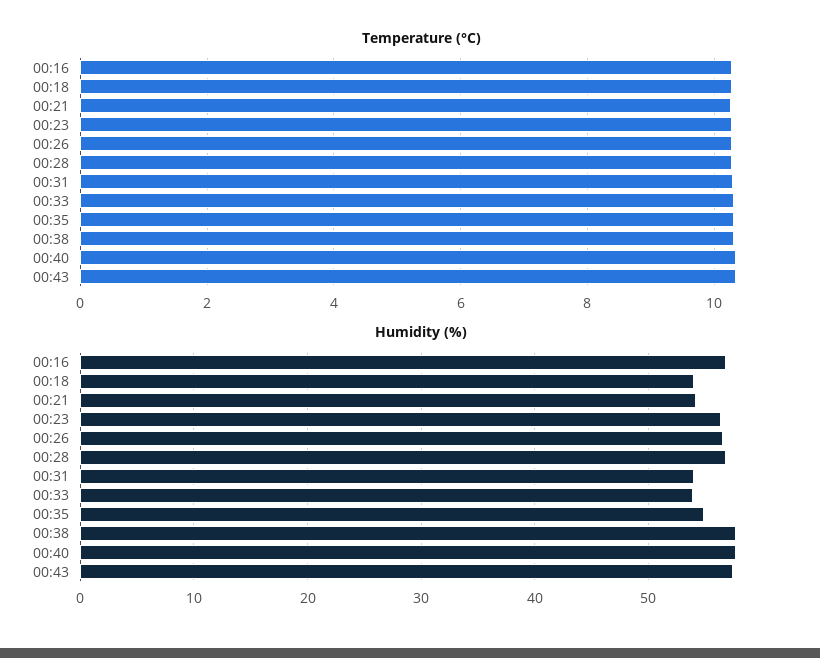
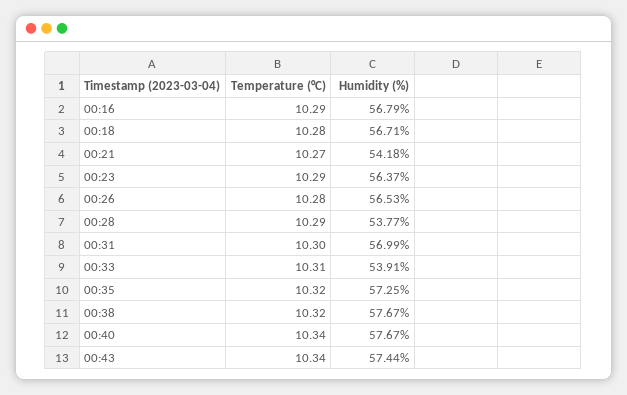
  {
    "Temperature (°C)": {
      "00:16": 10.29,
      "00:18": 10.28,
      "00:21": 10.27,
      "00:23": 10.29,
      "00:26": 10.28,
      "00:28": 10.29,
      "00:31": 10.3,
      "00:33": 10.31,
      "00:35": 10.32,
      "00:38": 10.32,
      "00:40": 10.34,
      "00:43": 10.34
    },
    "Humidity (%)": {
      "00:16": 56.79,
-     "00:18": 54,
+     "00:18": 56.71,
      "00:21": 54.18,
      "00:23": 56.37,
      "00:26": 56.53,
-     "00:28": 57,
+     "00:28": 53.77,
-     "00:31": 54,
+     "00:31": 56.99,
      "00:33": 53.91,
-     "00:35": 55,
+     "00:35": 57.25,
      "00:38": 57.67,
      "00:40": 57.67,
      "00:43": 57.44
    }
  }

